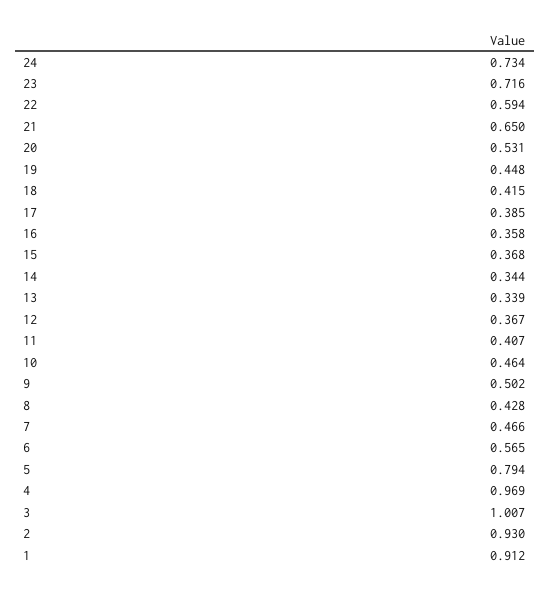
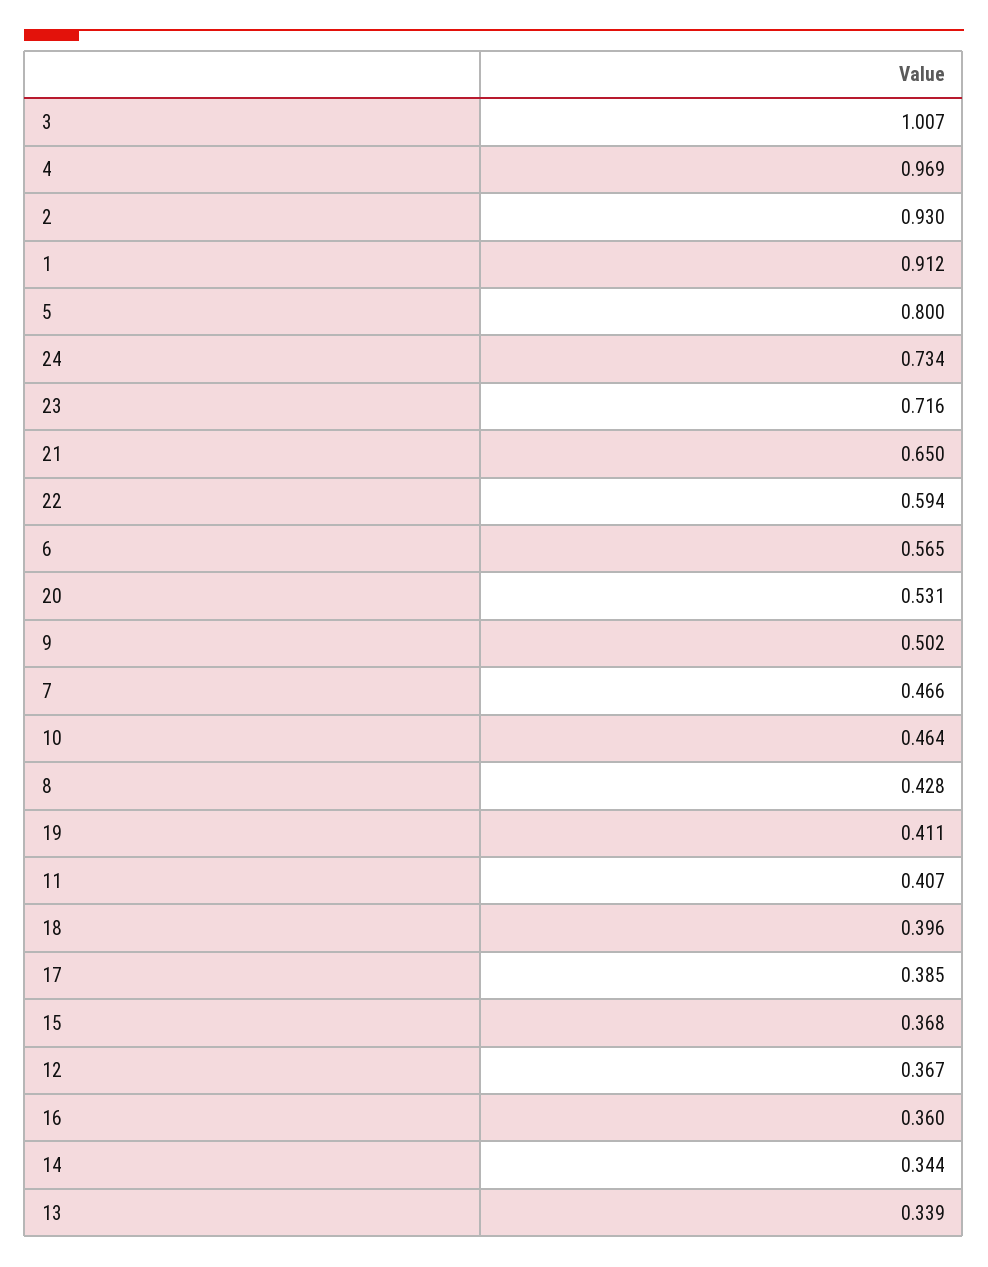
  {
    "24": 0.734,
    "23": 0.716,
    "22": 0.594,
    "21": 0.65,
    "20": 0.531,
-   "19": 0.448,
+   "19": 0.411,
-   "18": 0.415,
+   "18": 0.396,
    "17": 0.385,
-   "16": 0.358,
+   "16": 0.36,
    "15": 0.368,
    "14": 0.344,
    "13": 0.339,
    "12": 0.367,
    "11": 0.407,
    "10": 0.464,
    "9": 0.502,
    "8": 0.428,
    "7": 0.466,
    "6": 0.565,
-   "5": 0.794,
+   "5": 0.8,
    "4": 0.969,
    "3": 1.007,
    "2": 0.93,
    "1": 0.912
  }

